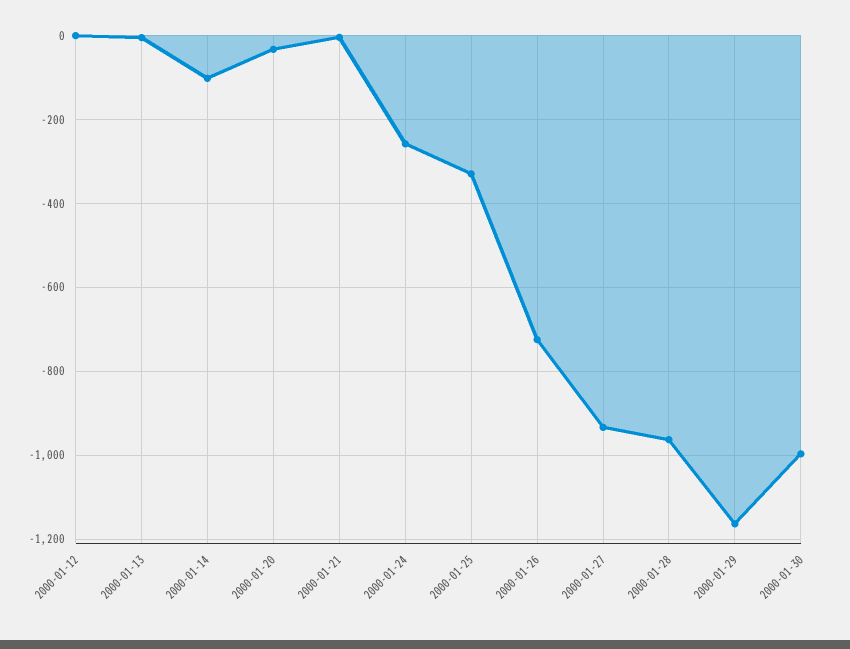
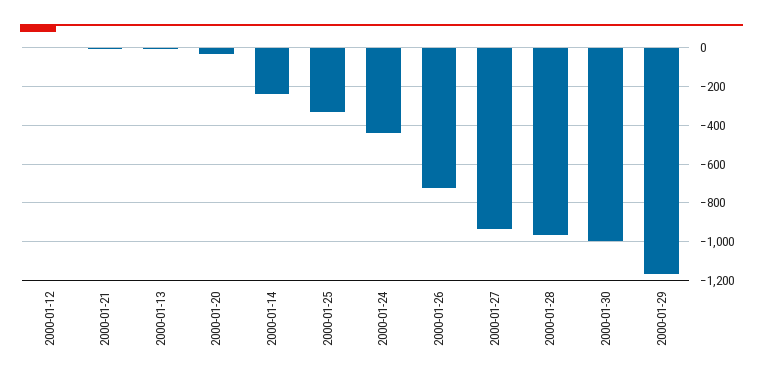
  {
    "2000-01-12": 0,
    "2000-01-13": 0,
-   "2000-01-14": -100,
+   "2000-01-14": -250,
    "2000-01-20": -40,
    "2000-01-21": 0,
-   "2000-01-24": -260,
+   "2000-01-24": -450,
    "2000-01-25": -340,
    "2000-01-26": -720,
    "2000-01-27": -940,
    "2000-01-28": -960,
    "2000-01-29": -1160,
    "2000-01-30": -1000
  }

